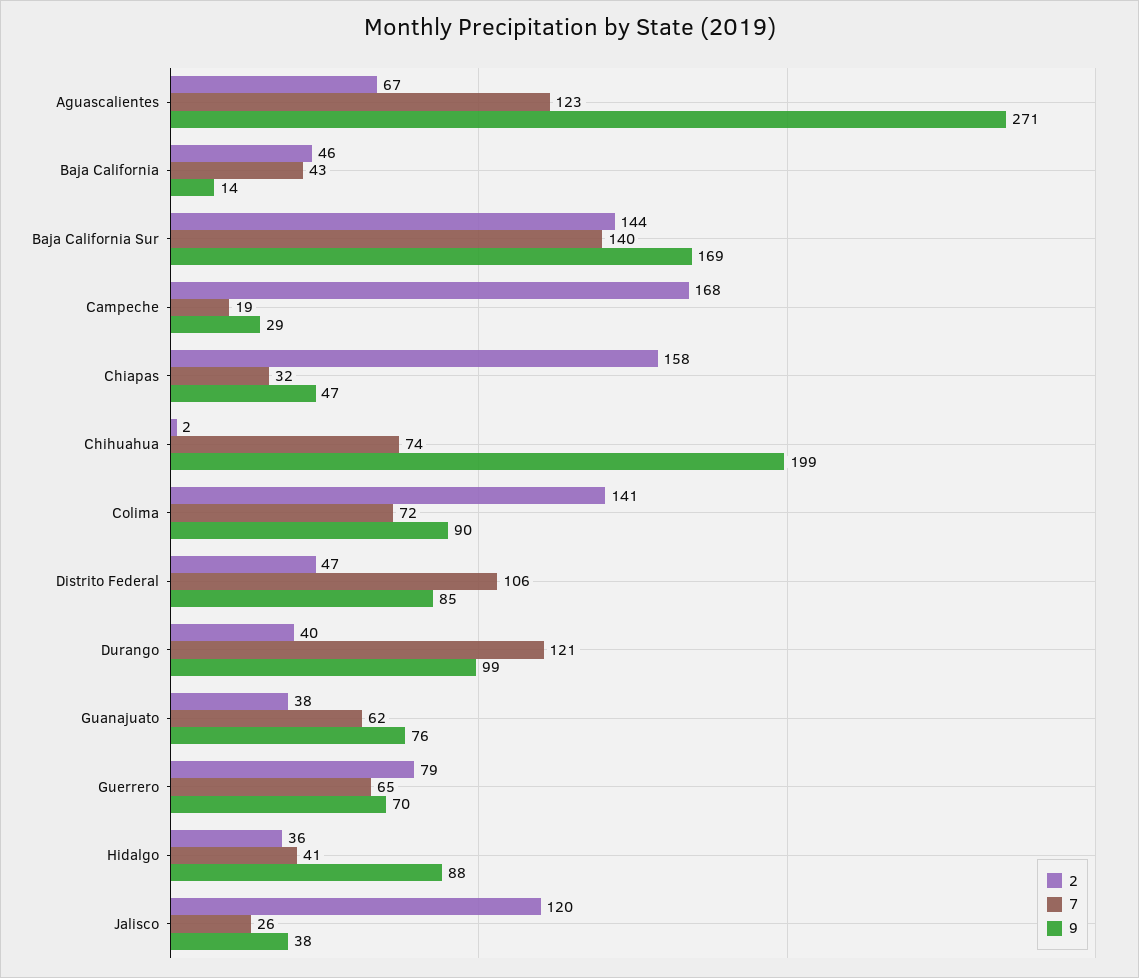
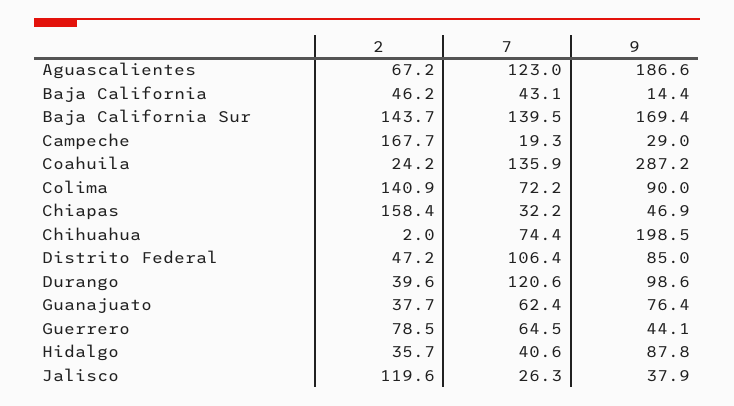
  {
    "2": {
      "Aguascalientes": 67.2,
      "Baja California": 46.2,
      "Baja California Sur": 143.7,
      "Campeche": 167.7,
      "Chiapas": 158.4,
      "Chihuahua": 2,
      "Colima": 140.9,
      "Distrito Federal": 47.2,
      "Durango": 39.6,
      "Guanajuato": 37.7,
      "Guerrero": 78.5,
      "Hidalgo": 35.7,
-     "Jalisco": 119.6
+     "Jalisco": 119.6,
+     "Coahuila": 24.2
    },
    "7": {
      "Aguascalientes": 123,
      "Baja California": 43.1,
      "Baja California Sur": 139.5,
      "Campeche": 19.3,
      "Chiapas": 32.2,
      "Chihuahua": 74.4,
      "Colima": 72.2,
      "Distrito Federal": 106.4,
      "Durango": 120.6,
      "Guanajuato": 62.4,
      "Guerrero": 64.5,
      "Hidalgo": 40.6,
-     "Jalisco": 26.3
+     "Jalisco": 26.3,
+     "Coahuila": 135.9
    },
    "9": {
-     "Aguascalientes": 271,
+     "Aguascalientes": 186.6,
      "Baja California": 14.4,
      "Baja California Sur": 169.4,
      "Campeche": 29,
      "Chiapas": 46.9,
      "Chihuahua": 198.5,
      "Colima": 90,
      "Distrito Federal": 85,
      "Durango": 98.6,
      "Guanajuato": 76.4,
-     "Guerrero": 70,
+     "Guerrero": 44.1,
      "Hidalgo": 87.8,
-     "Jalisco": 37.9
+     "Jalisco": 37.9,
+     "Coahuila": 287.2
    }
  }

